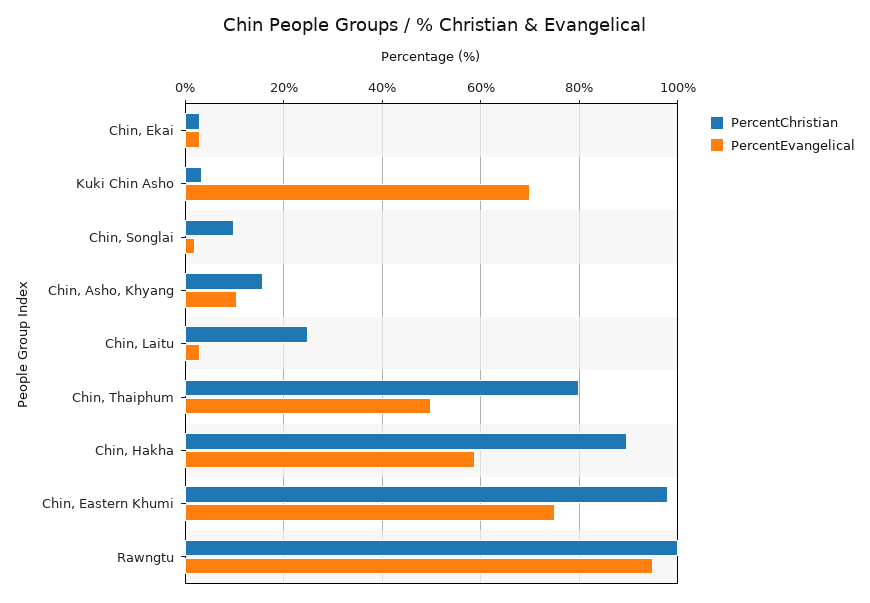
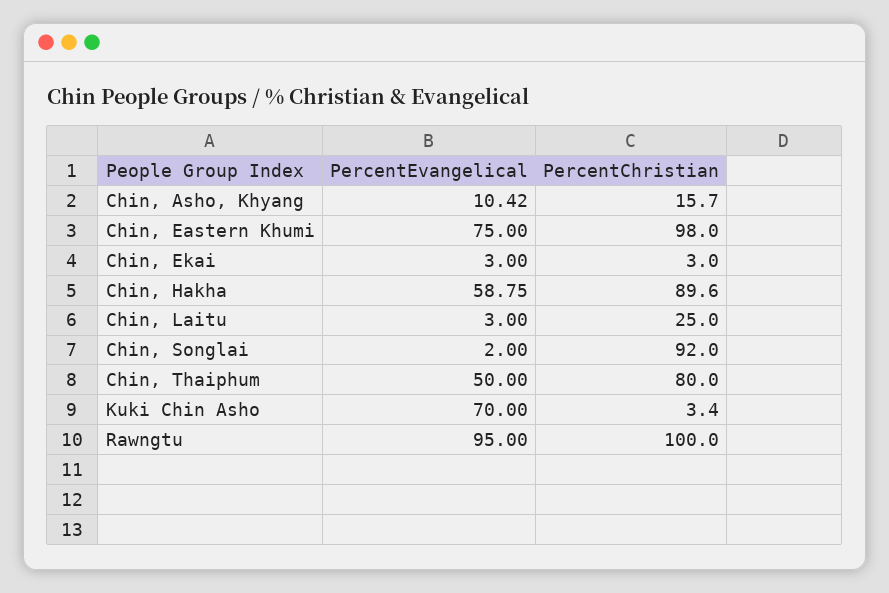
  {
    "PercentChristian": {
      "Chin, Ekai": 3,
      "Kuki Chin Asho": 3.4,
-     "Chin, Songlai": 10,
+     "Chin, Songlai": 92,
      "Chin, Asho, Khyang": 15.7,
      "Chin, Laitu": 25,
      "Chin, Thaiphum": 80,
      "Chin, Hakha": 89.6,
      "Chin, Eastern Khumi": 98,
      "Rawngtu": 100
    },
    "PercentEvangelical": {
      "Chin, Ekai": 3,
      "Kuki Chin Asho": 70,
      "Chin, Songlai": 2,
      "Chin, Asho, Khyang": 10.42,
      "Chin, Laitu": 3,
      "Chin, Thaiphum": 50,
      "Chin, Hakha": 58.75,
      "Chin, Eastern Khumi": 75,
      "Rawngtu": 95
    }
  }

